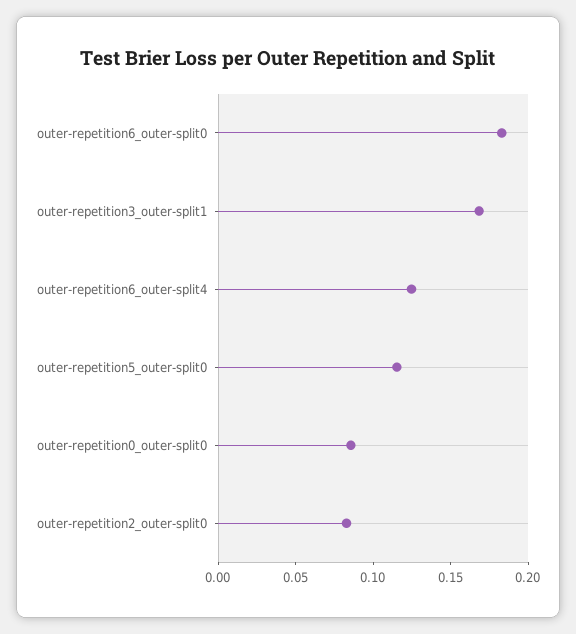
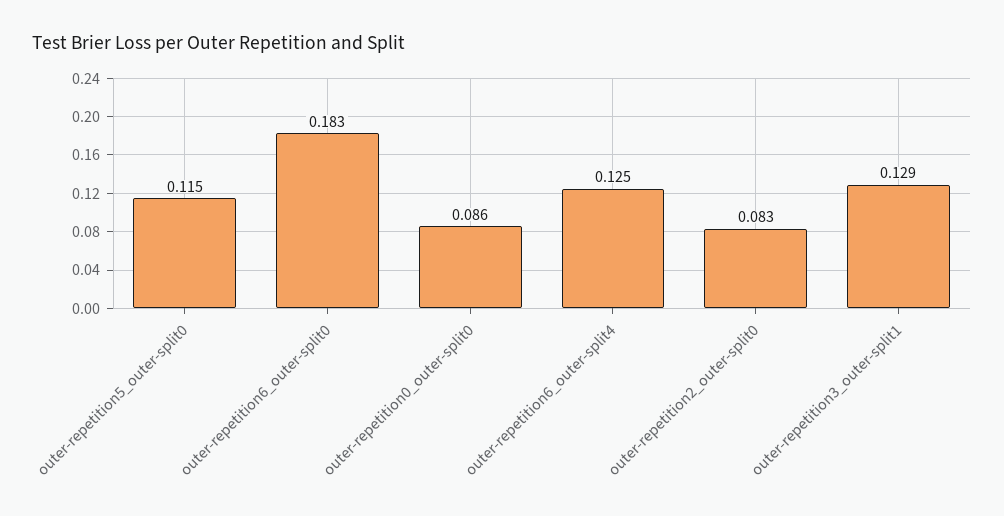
  {
    "outer-repetition6_outer-split0": 0.183,
-   "outer-repetition3_outer-split1": 0.17,
+   "outer-repetition3_outer-split1": 0.129,
    "outer-repetition6_outer-split4": 0.125,
    "outer-repetition5_outer-split0": 0.115,
    "outer-repetition0_outer-split0": 0.086,
    "outer-repetition2_outer-split0": 0.083
  }

